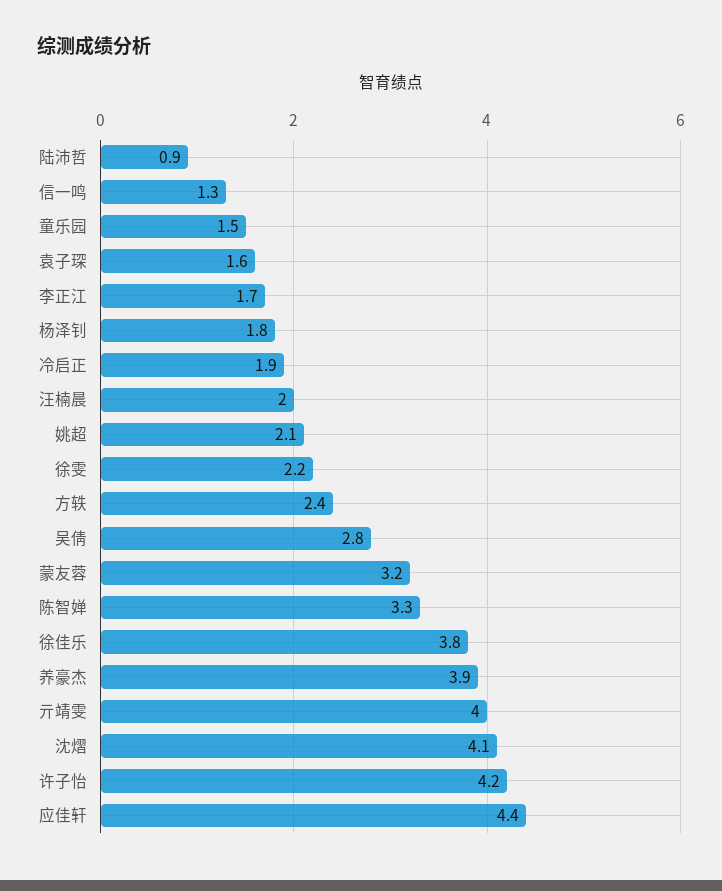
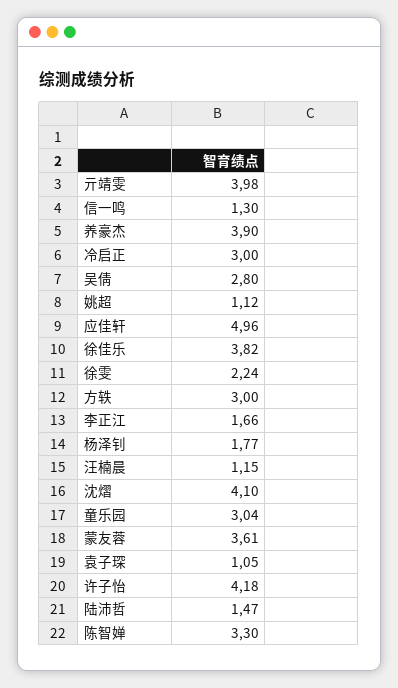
  {
-   "陆沛哲": 0.9,
+   "陆沛哲": 1.47,
    "信一鸣": 1.3,
-   "童乐园": 1.5,
+   "童乐园": 3.04,
-   "袁子琛": 1.6,
+   "袁子琛": 1.05,
    "李正江": 1.66,
    "杨泽钊": 1.77,
-   "冷启正": 1.9,
+   "冷启正": 3,
-   "汪楠晨": 2,
+   "汪楠晨": 1.15,
-   "姚超": 2.1,
+   "姚超": 1.12,
    "徐雯": 2.24,
-   "方轶": 2.4,
+   "方轶": 3,
    "吴倩": 2.8,
-   "蒙友蓉": 3.2,
+   "蒙友蓉": 3.61,
    "陈智婵": 3.3,
    "徐佳乐": 3.82,
    "养豪杰": 3.9,
    "亓靖雯": 3.98,
    "沈熠": 4.1,
    "许子怡": 4.18,
-   "应佳轩": 4.4
+   "应佳轩": 4.96
  }

